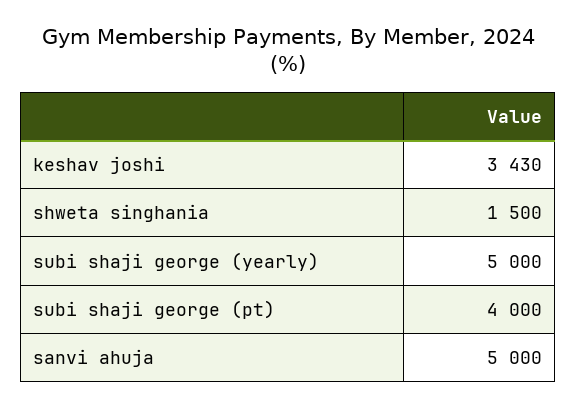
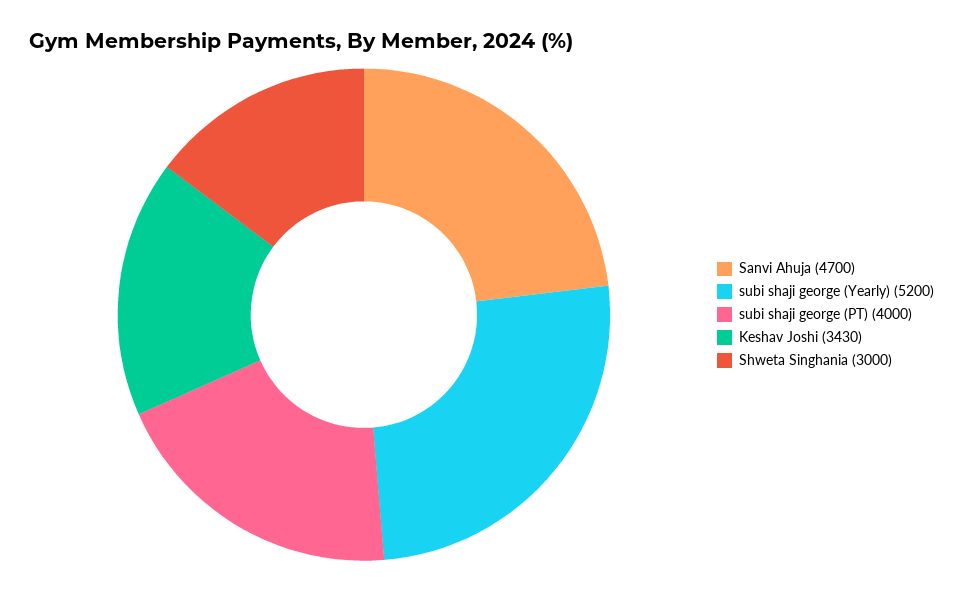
  {
    "keshav joshi": 3430,
-   "shweta singhania": 1500,
+   "shweta singhania": 3000,
-   "subi shaji george (yearly)": 5000,
+   "subi shaji george (yearly)": 5200,
    "subi shaji george (pt)": 4000,
-   "sanvi ahuja": 5000
+   "sanvi ahuja": 4700
  }

